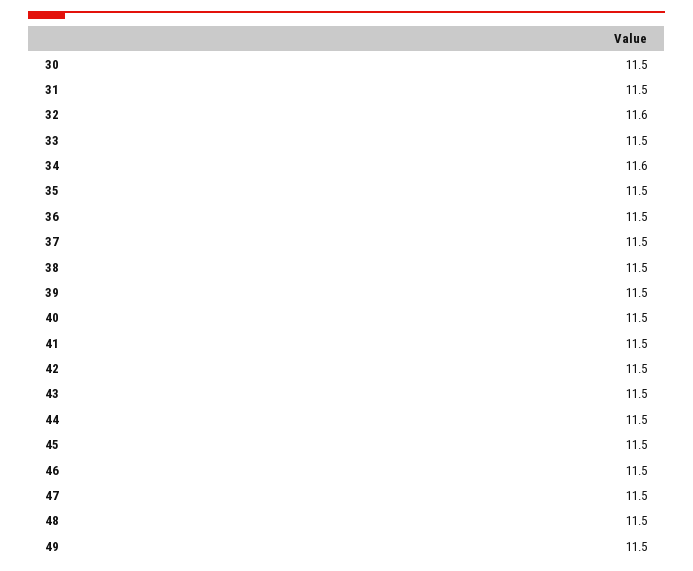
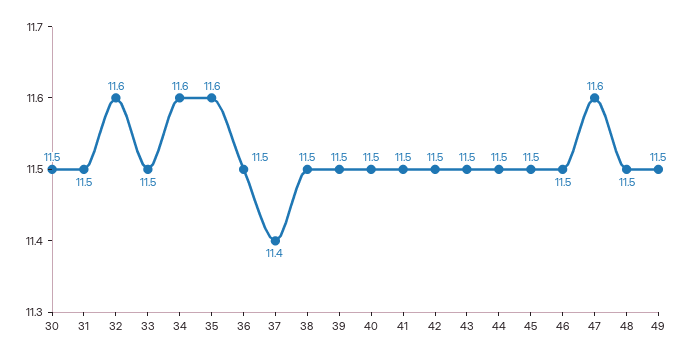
  {
    "30": 11.5,
    "31": 11.5,
    "32": 11.6,
    "33": 11.5,
    "34": 11.6,
-   "35": 11.5,
+   "35": 11.6,
    "36": 11.5,
-   "37": 11.5,
+   "37": 11.4,
    "38": 11.5,
    "39": 11.5,
    "40": 11.5,
    "41": 11.5,
    "42": 11.5,
    "43": 11.5,
    "44": 11.5,
    "45": 11.5,
    "46": 11.5,
-   "47": 11.5,
+   "47": 11.6,
    "48": 11.5,
    "49": 11.5
  }

